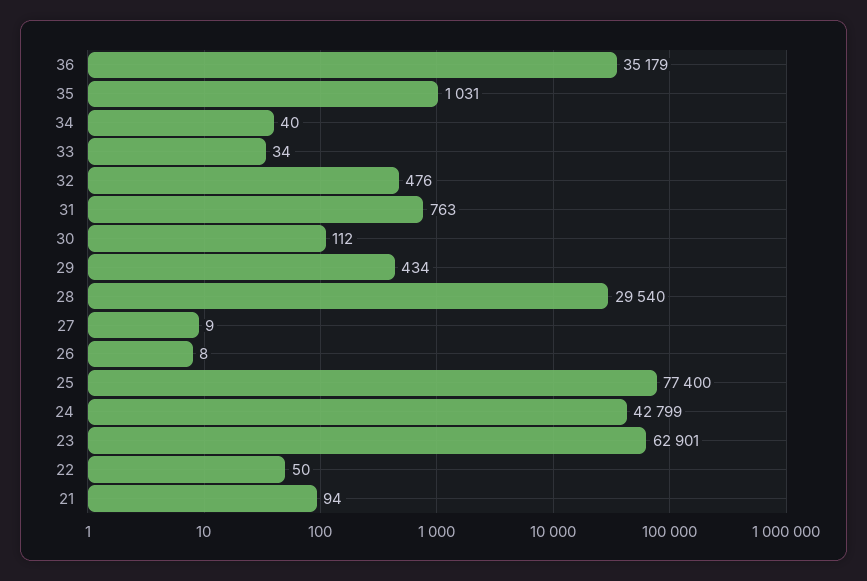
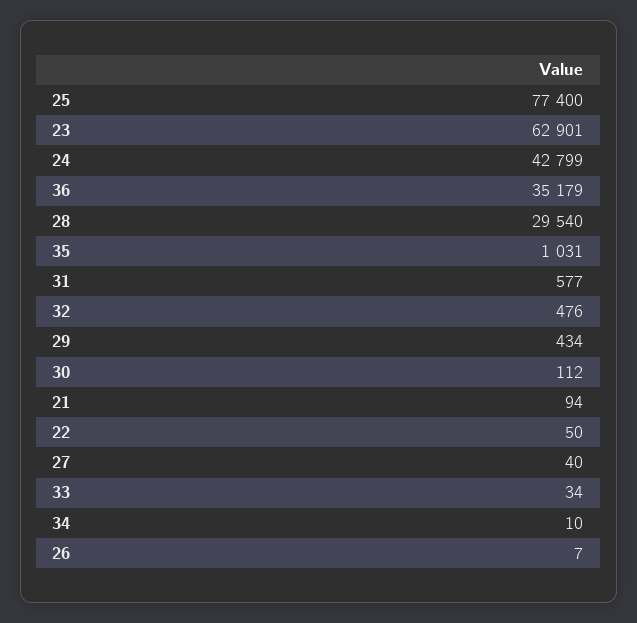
  {
    "36": 35179,
    "35": 1031,
-   "34": 40,
+   "34": 10,
    "33": 34,
    "32": 476,
-   "31": 763,
+   "31": 577,
    "30": 112,
    "29": 434,
    "28": 29540,
-   "27": 9,
+   "27": 40,
-   "26": 8,
+   "26": 7,
    "25": 77400,
    "24": 42799,
    "23": 62901,
    "22": 50,
    "21": 94
  }

